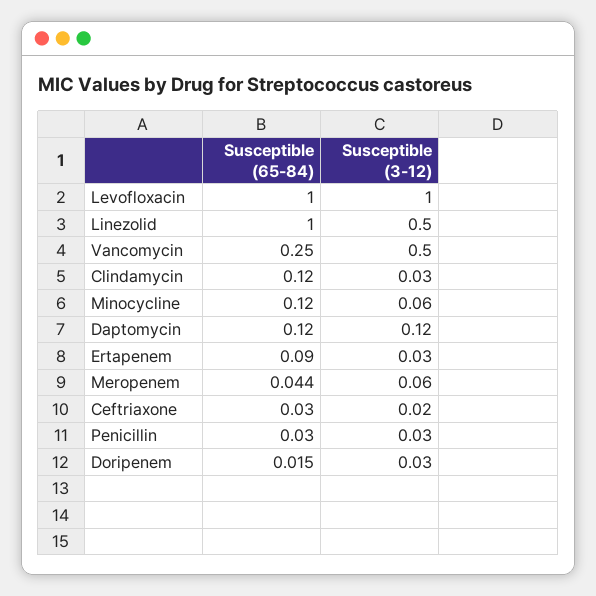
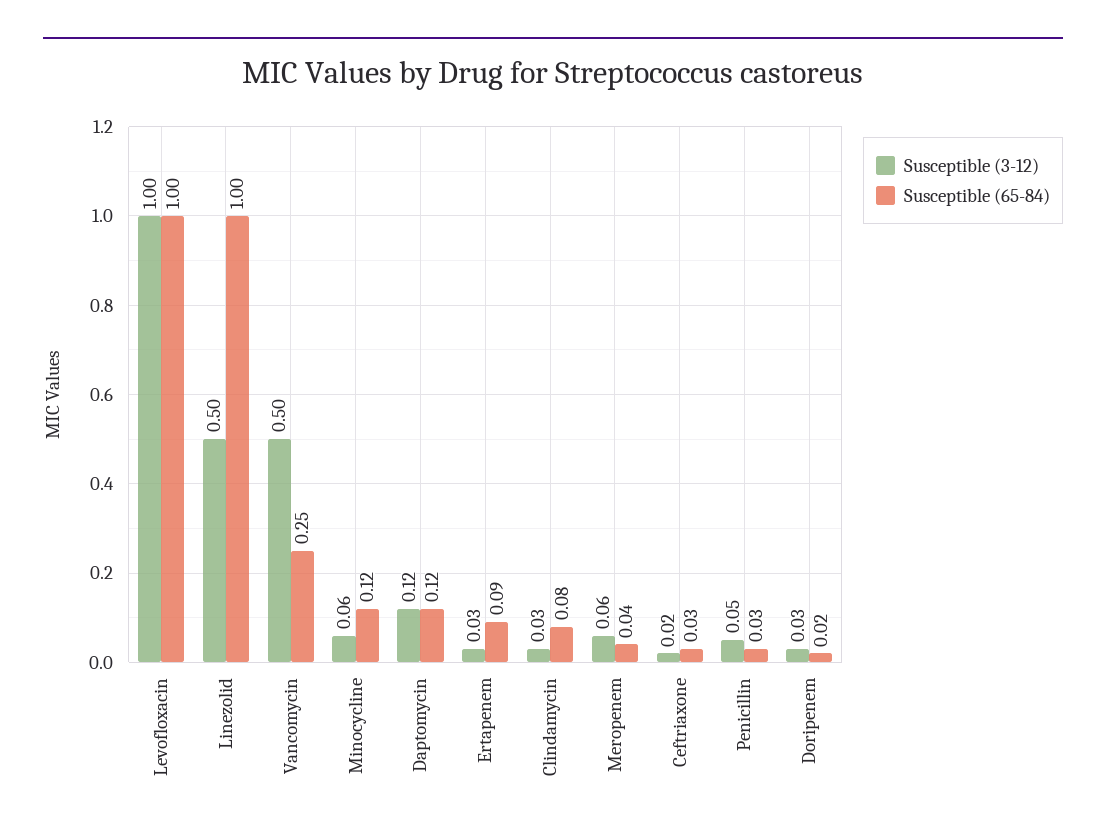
  {
    "Susceptible (65-84)": {
      "Levofloxacin": 1,
      "Linezolid": 1,
      "Vancomycin": 0.25,
-     "Clindamycin": 0.12,
+     "Clindamycin": 0.08,
      "Minocycline": 0.12,
      "Daptomycin": 0.12,
      "Ertapenem": 0.09,
      "Meropenem": 0.044,
      "Ceftriaxone": 0.03,
      "Penicillin": 0.03,
      "Doripenem": 0.015
    },
    "Susceptible (3-12)": {
      "Levofloxacin": 1,
      "Linezolid": 0.5,
      "Vancomycin": 0.5,
      "Clindamycin": 0.03,
      "Minocycline": 0.06,
      "Daptomycin": 0.12,
      "Ertapenem": 0.03,
      "Meropenem": 0.06,
      "Ceftriaxone": 0.02,
-     "Penicillin": 0.03,
+     "Penicillin": 0.05,
      "Doripenem": 0.03
    }
  }

